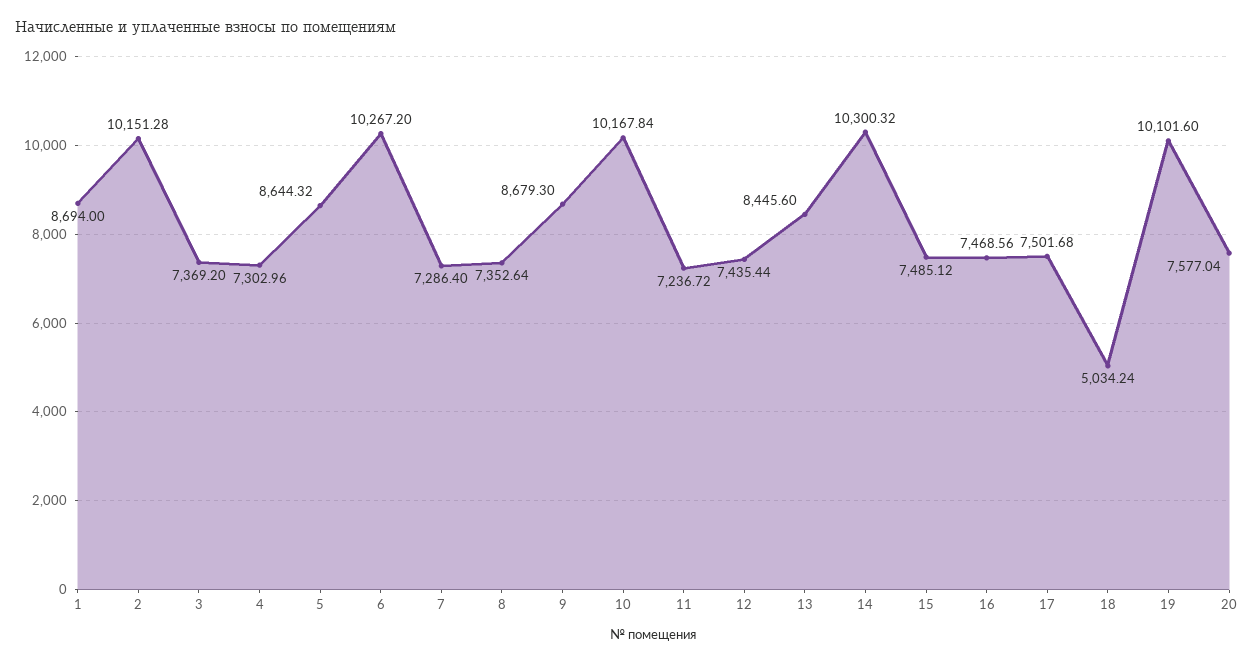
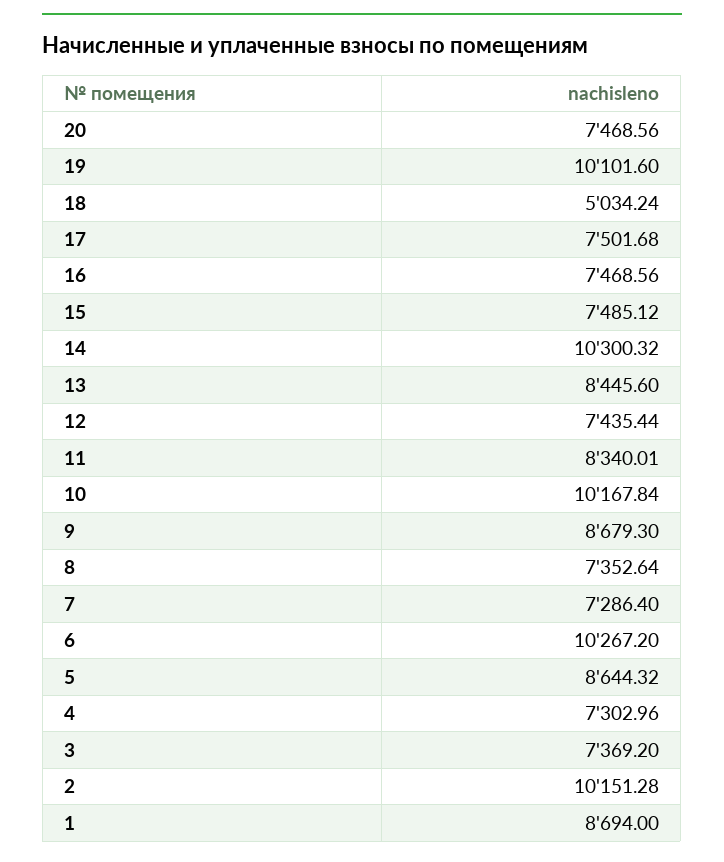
  {
    "1": 8694,
    "2": 10151.28,
    "3": 7369.2,
    "4": 7302.96,
    "5": 8644.32,
    "6": 10267.2,
    "7": 7286.4,
    "8": 7352.64,
    "9": 8679.3,
    "10": 10167.84,
-   "11": 7236.72,
+   "11": 8340.01,
    "12": 7435.44,
    "13": 8445.6,
    "14": 10300.32,
    "15": 7485.12,
    "16": 7468.56,
    "17": 7501.68,
    "18": 5034.24,
    "19": 10101.6,
-   "20": 7577.04
+   "20": 7468.56
  }

